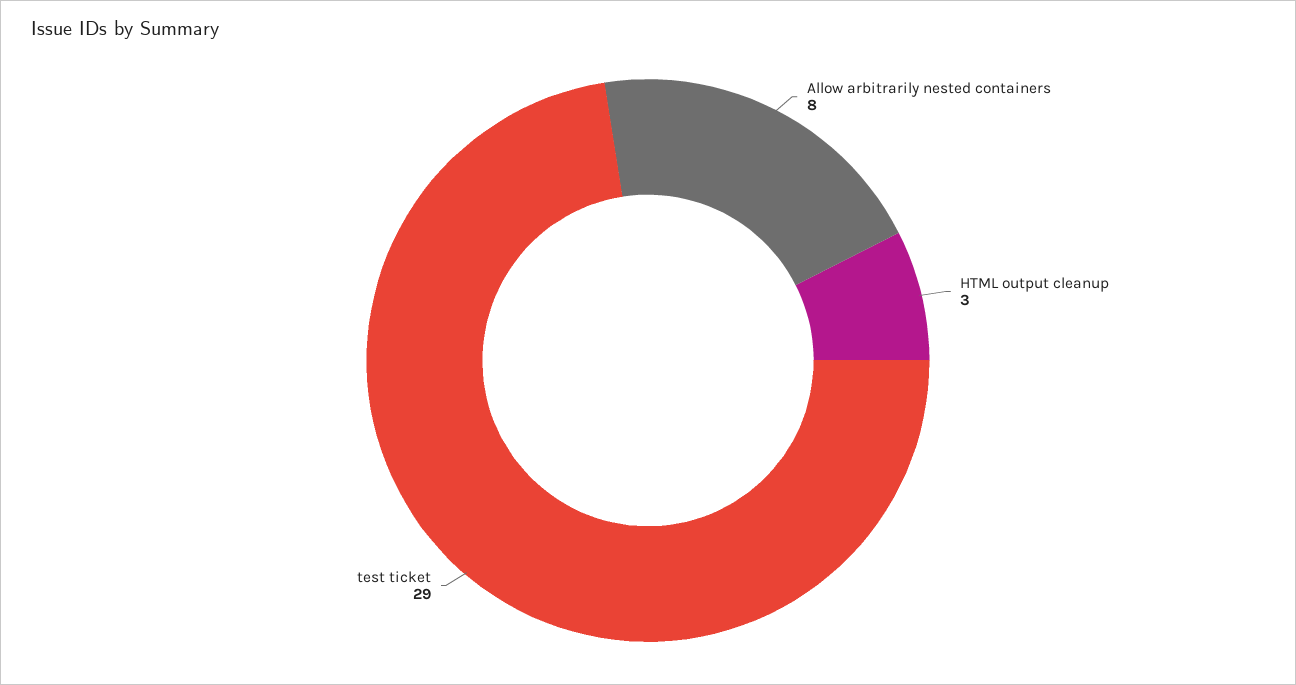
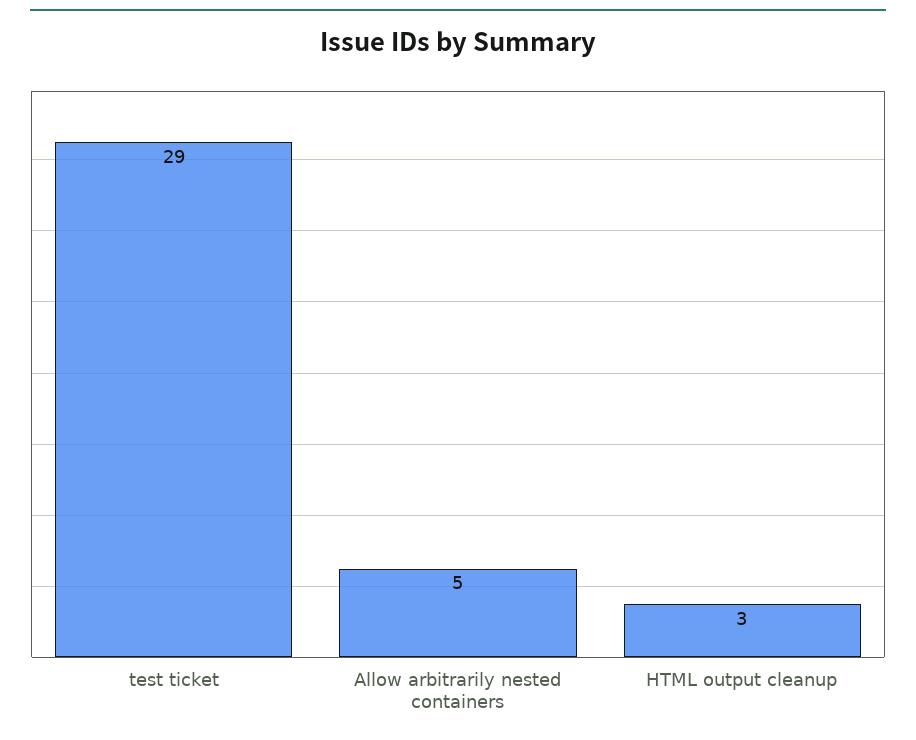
  {
-   "Allow arbitrarily nested containers": 8,
+   "Allow arbitrarily nested containers": 5,
    "HTML output cleanup": 3,
    "test ticket": 29
  }

